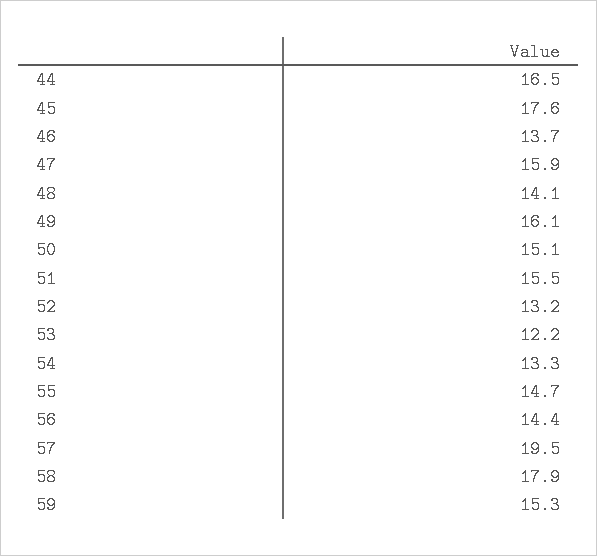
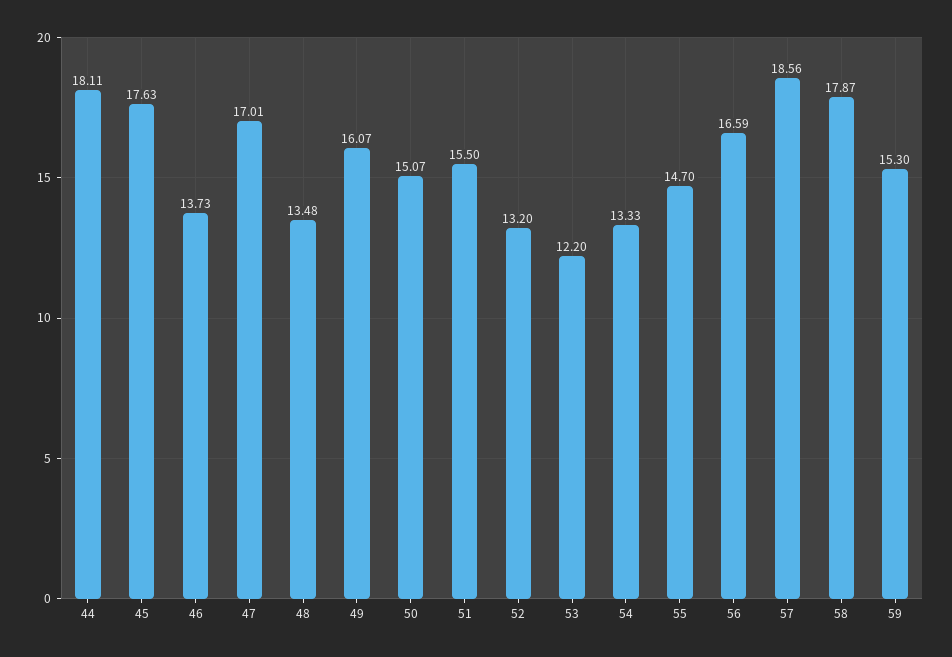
  {
-   "44": 16.5,
+   "44": 18.11,
    "45": 17.63,
    "46": 13.73,
-   "47": 15.9,
+   "47": 17.01,
-   "48": 14.1,
+   "48": 13.48,
    "49": 16.07,
    "50": 15.07,
    "51": 15.5,
    "52": 13.2,
    "53": 12.2,
    "54": 13.33,
    "55": 14.7,
-   "56": 14.4,
+   "56": 16.59,
-   "57": 19.5,
+   "57": 18.56,
    "58": 17.87,
    "59": 15.3
  }

